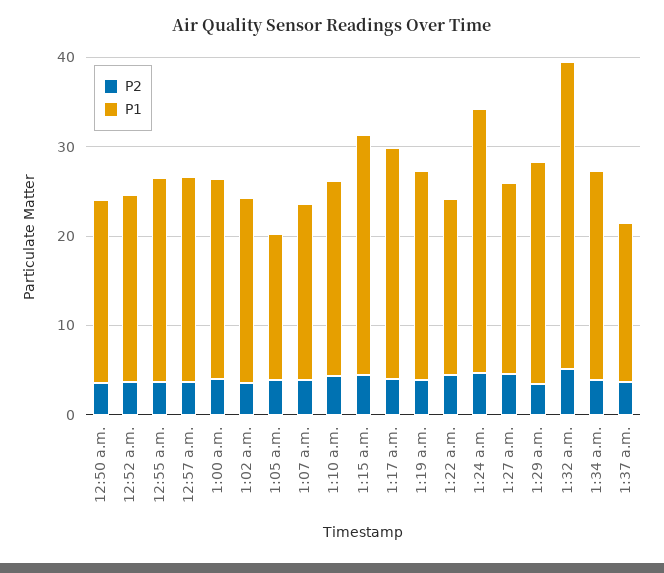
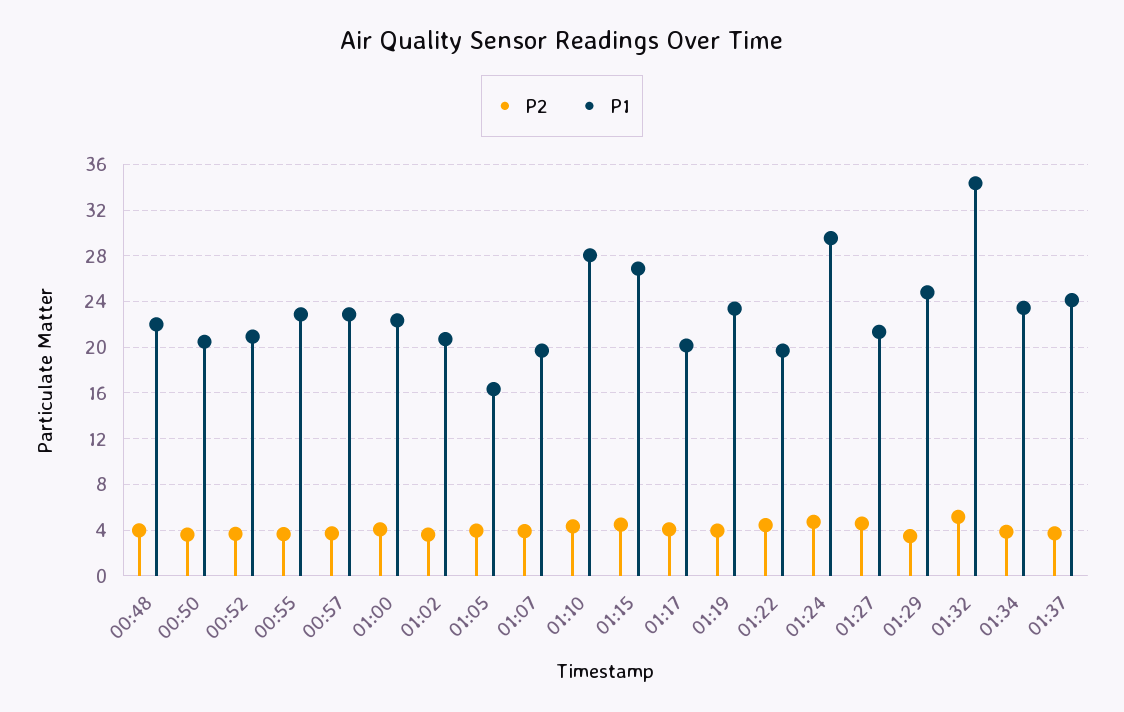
  {
    "P2": {
      "12:50 a.m.": 4,
      "12:52 a.m.": 4,
      "12:55 a.m.": 4,
      "12:57 a.m.": 4,
      "1:00 a.m.": 4,
      "1:02 a.m.": 4,
      "1:05 a.m.": 4,
      "1:07 a.m.": 4,
      "1:10 a.m.": 4,
      "1:15 a.m.": 4,
      "1:17 a.m.": 4,
      "1:19 a.m.": 4,
      "1:22 a.m.": 4,
      "1:24 a.m.": 5,
      "1:27 a.m.": 5,
      "1:29 a.m.": 3,
      "1:32 a.m.": 5,
      "1:34 a.m.": 4,
-     "1:37 a.m.": 4
+     "1:37 a.m.": 4,
+     "00:48": 4
    },
    "P1": {
      "12:50 a.m.": 20,
      "12:52 a.m.": 21,
      "12:55 a.m.": 23,
      "12:57 a.m.": 23,
      "1:00 a.m.": 22,
      "1:02 a.m.": 21,
      "1:05 a.m.": 16,
      "1:07 a.m.": 20,
-     "1:10 a.m.": 22,
+     "1:10 a.m.": 28,
      "1:15 a.m.": 27,
-     "1:17 a.m.": 26,
+     "1:17 a.m.": 20,
      "1:19 a.m.": 23,
      "1:22 a.m.": 20,
      "1:24 a.m.": 30,
      "1:27 a.m.": 21,
      "1:29 a.m.": 25,
      "1:32 a.m.": 34,
      "1:34 a.m.": 23,
-     "1:37 a.m.": 18
+     "1:37 a.m.": 24,
+     "00:48": 22
    }
  }

